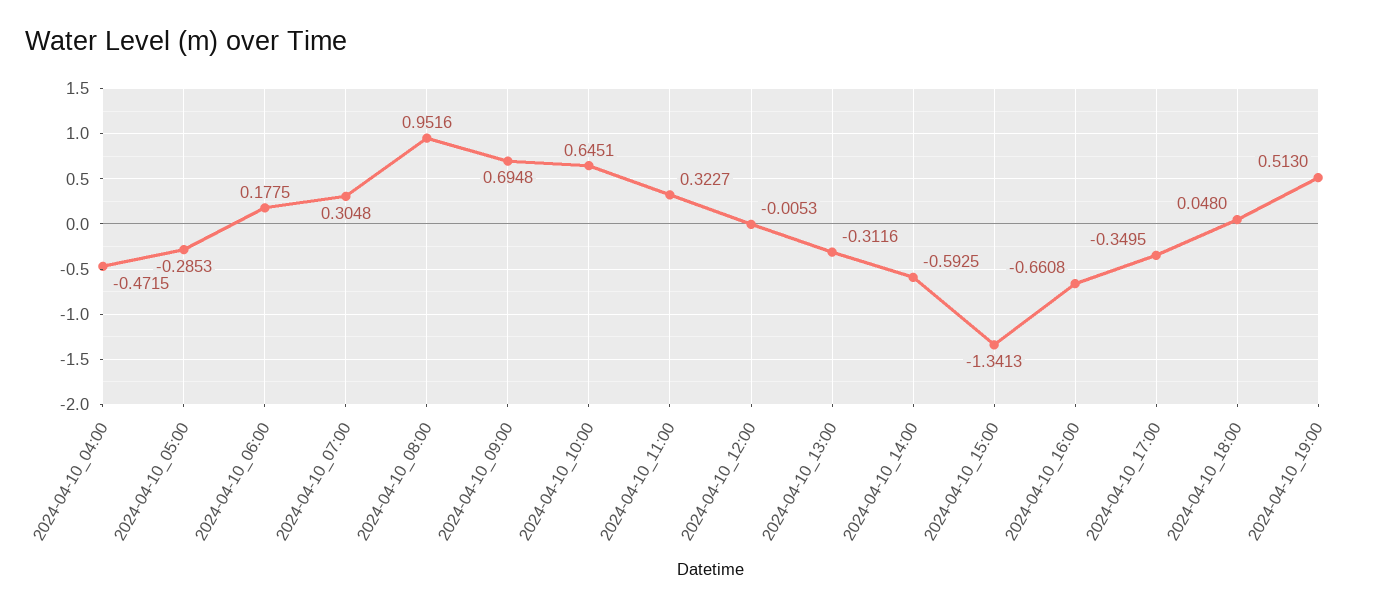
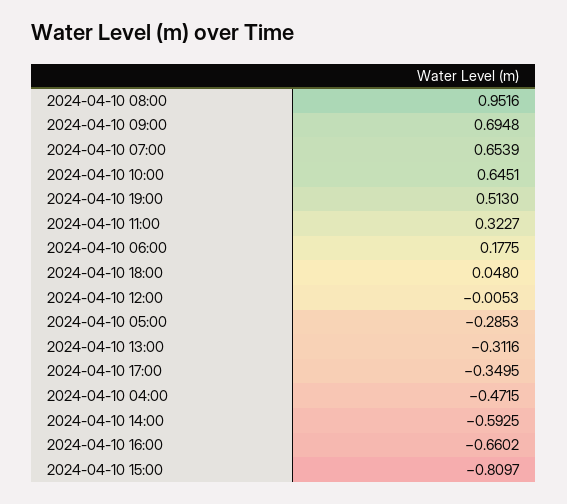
  {
    "2024-04-10_04:00": -0.4715,
    "2024-04-10_05:00": -0.2853,
    "2024-04-10_06:00": 0.1775,
-   "2024-04-10_07:00": 0.3048,
+   "2024-04-10_07:00": 0.6539,
    "2024-04-10_08:00": 0.9516,
    "2024-04-10_09:00": 0.6948,
    "2024-04-10_10:00": 0.6451,
    "2024-04-10_11:00": 0.3227,
    "2024-04-10_12:00": -0.0053,
    "2024-04-10_13:00": -0.3116,
    "2024-04-10_14:00": -0.5925,
-   "2024-04-10_15:00": -1.3413,
+   "2024-04-10_15:00": -0.8097,
-   "2024-04-10_16:00": -0.6608,
+   "2024-04-10_16:00": -0.6602,
    "2024-04-10_17:00": -0.3495,
    "2024-04-10_18:00": 0.048,
    "2024-04-10_19:00": 0.513
  }

